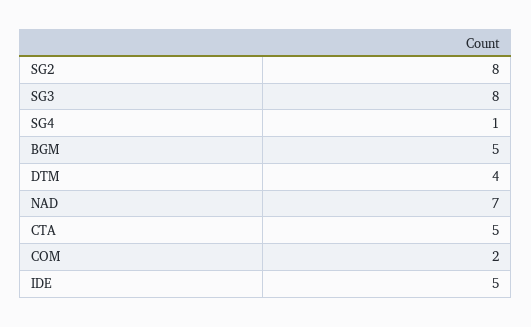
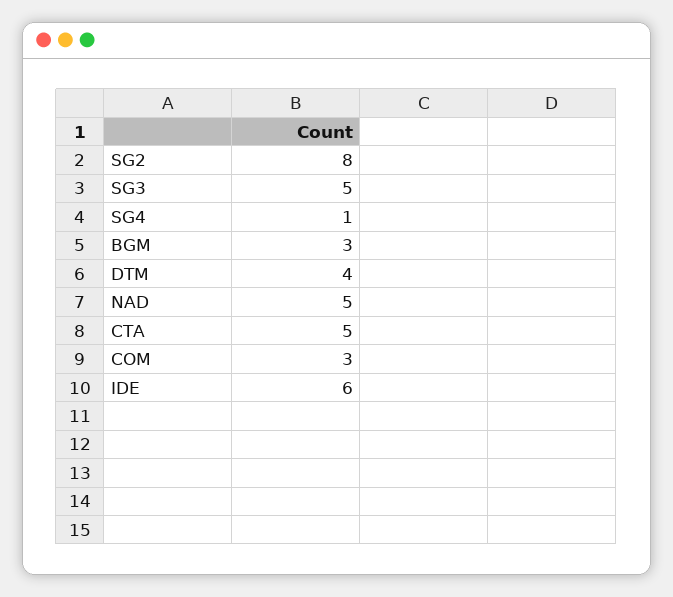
  {
    "SG2": 8,
-   "SG3": 8,
+   "SG3": 5,
    "SG4": 1,
-   "BGM": 5,
+   "BGM": 3,
    "DTM": 4,
-   "NAD": 7,
+   "NAD": 5,
    "CTA": 5,
-   "COM": 2,
+   "COM": 3,
-   "IDE": 5
+   "IDE": 6
  }

